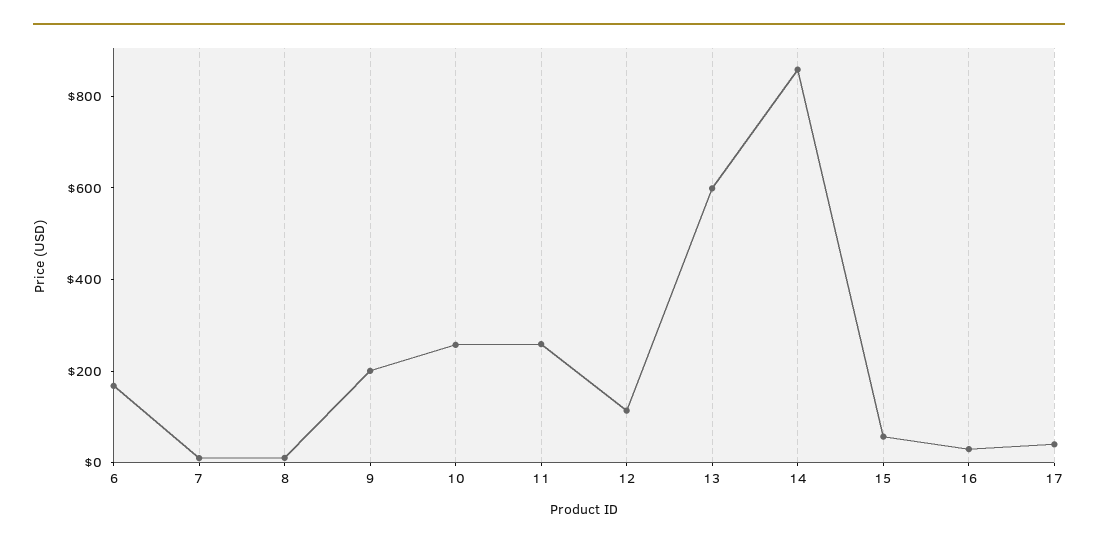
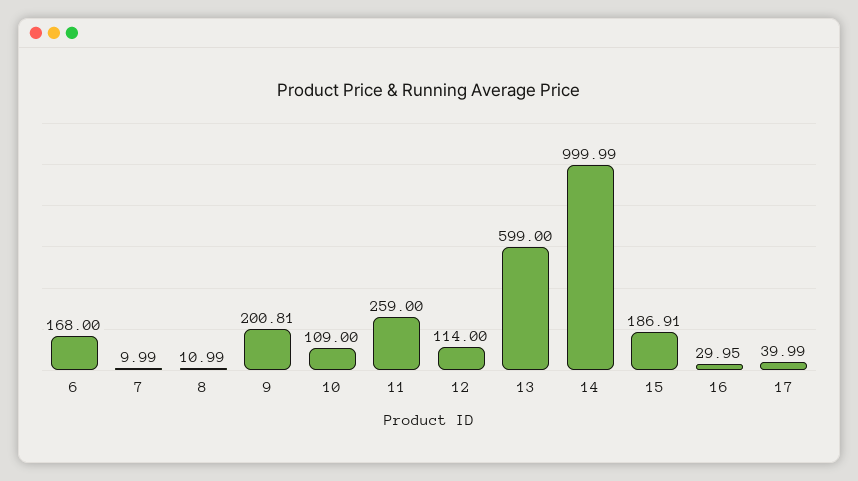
  {
    "6": 168,
    "7": 9.99,
    "8": 10.99,
    "9": 200.81,
-   "10": 250,
+   "10": 109,
    "11": 259,
    "12": 114,
    "13": 599,
-   "14": 850,
+   "14": 999.99,
-   "15": 50,
+   "15": 186.91,
    "16": 29.95,
    "17": 39.99
  }

